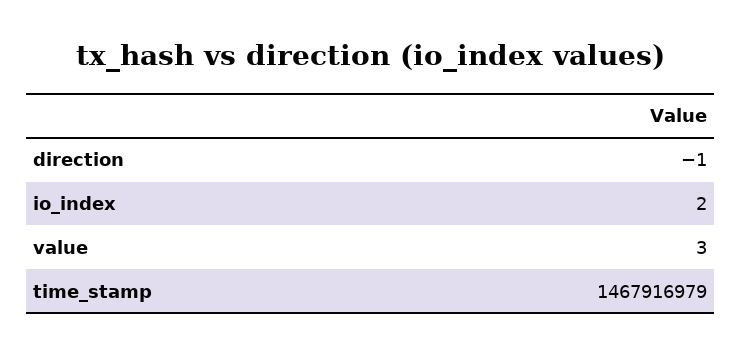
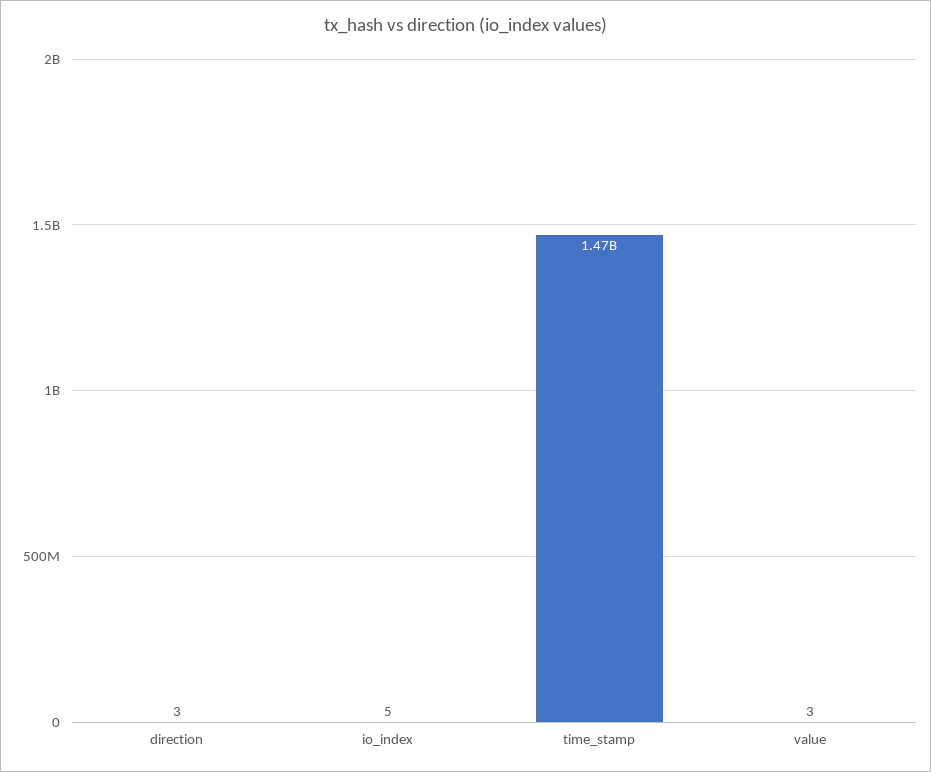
  {
-   "direction": -1,
+   "direction": 3,
-   "io_index": 2,
+   "io_index": 5,
    "value": 3,
    "time_stamp": 1467916979
  }

